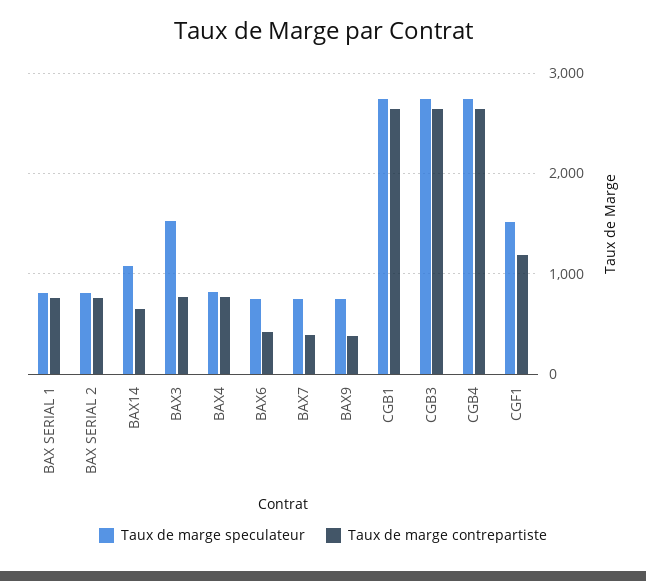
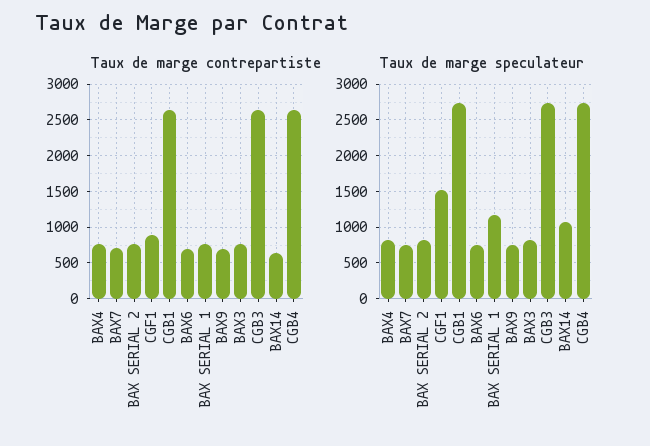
  {
    "Taux de marge speculateur": {
-     "BAX SERIAL 1": 800,
+     "BAX SERIAL 1": 1200,
      "BAX SERIAL 2": 800,
      "BAX14": 1100,
-     "BAX3": 1500,
+     "BAX3": 800,
      "BAX4": 800,
      "BAX6": 700,
      "BAX7": 800,
      "BAX9": 800,
      "CGB1": 2700,
      "CGB3": 2700,
      "CGB4": 2700,
      "CGF1": 1500
    },
    "Taux de marge contrepartiste": {
      "BAX SERIAL 1": 800,
      "BAX SERIAL 2": 800,
      "BAX14": 600,
      "BAX3": 800,
      "BAX4": 800,
-     "BAX6": 400,
+     "BAX6": 700,
-     "BAX7": 400,
+     "BAX7": 700,
-     "BAX9": 400,
+     "BAX9": 700,
      "CGB1": 2600,
      "CGB3": 2600,
      "CGB4": 2600,
-     "CGF1": 1200
+     "CGF1": 900
    }
  }

